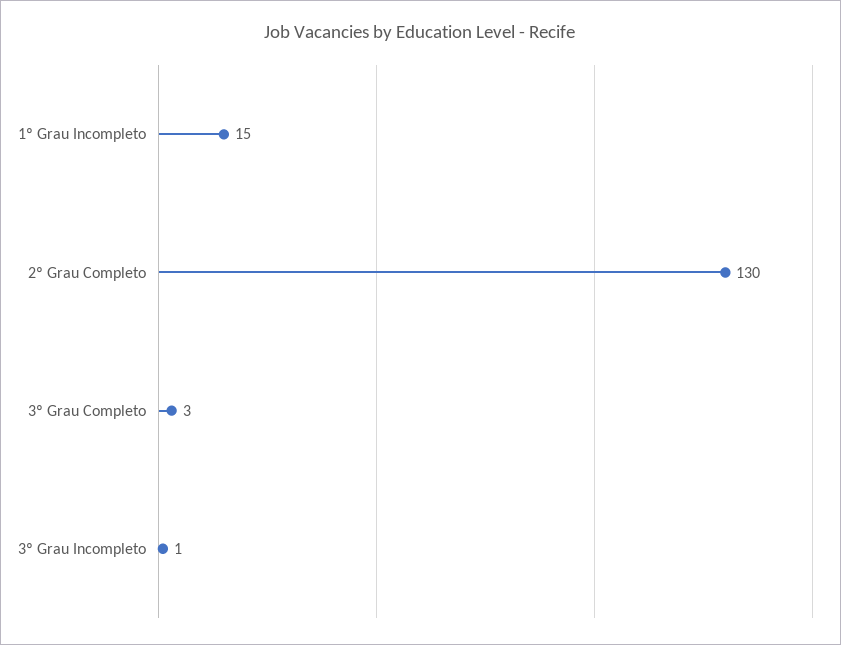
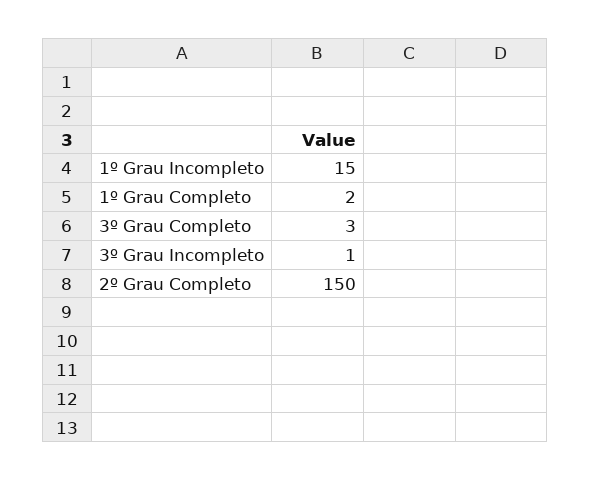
  {
    "1º Grau Incompleto": 15,
-   "2º Grau Completo": 130,
+   "2º Grau Completo": 150,
    "3º Grau Completo": 3,
-   "3º Grau Incompleto": 1
+   "3º Grau Incompleto": 1,
+   "1º Grau Completo": 2
  }

